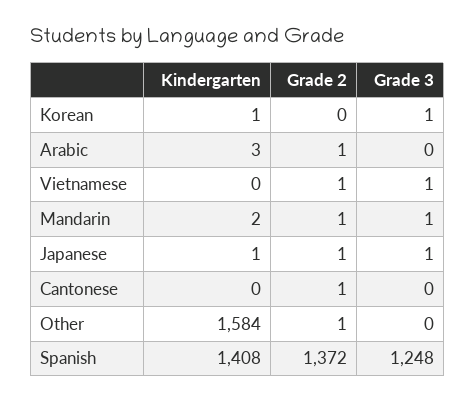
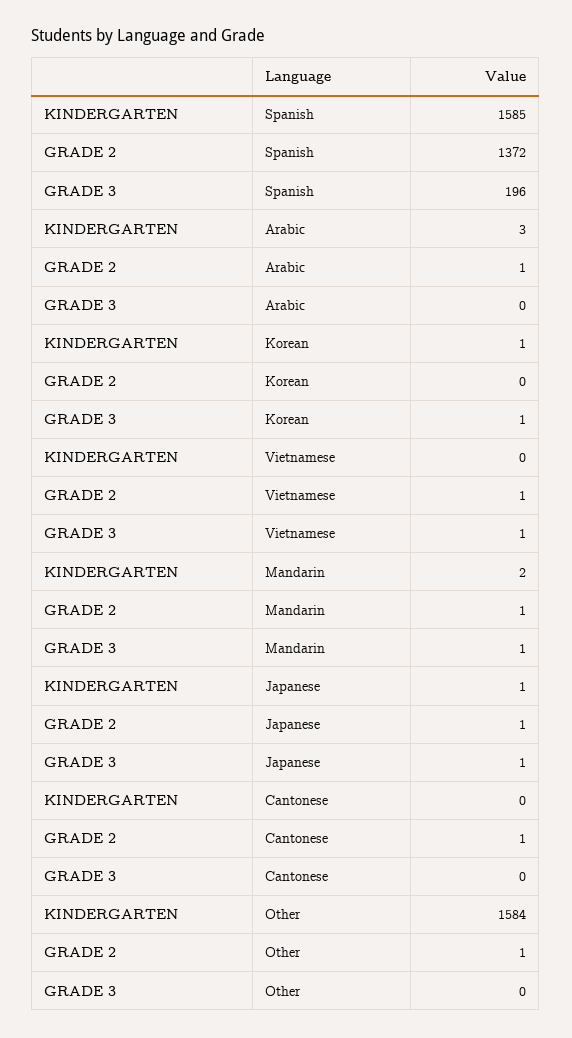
  {
    "Kindergarten": {
      "Korean": 1,
      "Arabic": 3,
      "Vietnamese": 0,
      "Mandarin": 2,
      "Japanese": 1,
      "Cantonese": 0,
      "Other": 1584,
-     "Spanish": 1408
+     "Spanish": 1585
    },
    "Grade 2": {
      "Korean": 0,
      "Arabic": 1,
      "Vietnamese": 1,
      "Mandarin": 1,
      "Japanese": 1,
      "Cantonese": 1,
      "Other": 1,
      "Spanish": 1372
    },
    "Grade 3": {
      "Korean": 1,
      "Arabic": 0,
      "Vietnamese": 1,
      "Mandarin": 1,
      "Japanese": 1,
      "Cantonese": 0,
      "Other": 0,
-     "Spanish": 1248
+     "Spanish": 196
    }
  }

